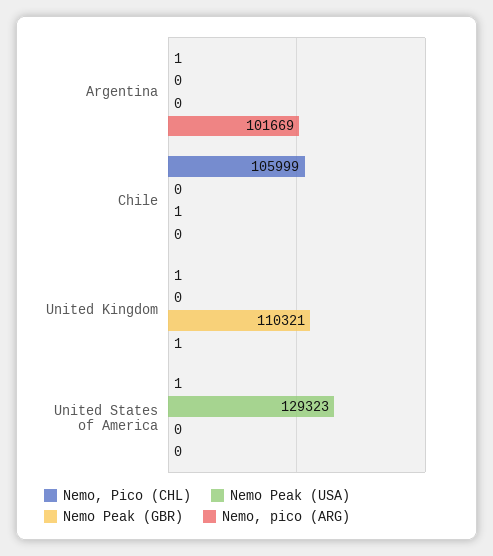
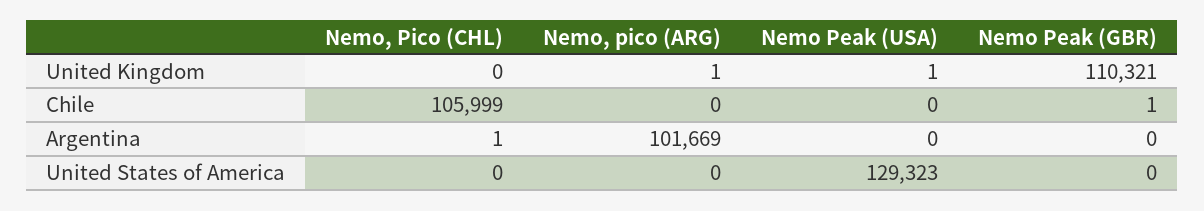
  {
    "Nemo, Pico (CHL)": {
      "Argentina": 1,
      "Chile": 105999,
-     "United Kingdom": 1,
+     "United Kingdom": 0,
-     "United States of America": 1
+     "United States of America": 0
    },
    "Nemo Peak (USA)": {
      "Argentina": 0,
      "Chile": 0,
-     "United Kingdom": 0,
+     "United Kingdom": 1,
      "United States of America": 129323
    },
    "Nemo Peak (GBR)": {
      "Argentina": 0,
      "Chile": 1,
      "United Kingdom": 110321,
      "United States of America": 0
    },
    "Nemo, pico (ARG)": {
      "Argentina": 101669,
      "Chile": 0,
      "United Kingdom": 1,
      "United States of America": 0
    }
  }

